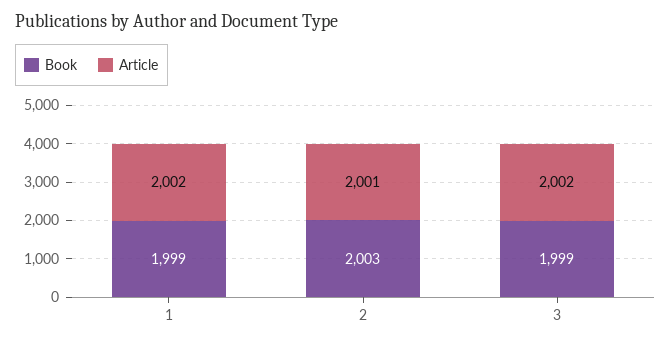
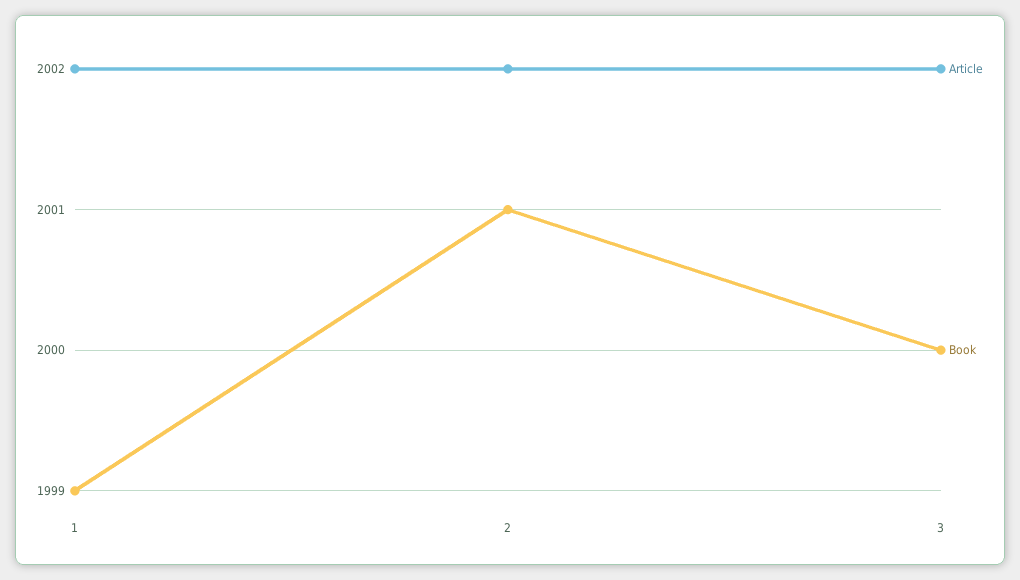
  {
    "Book": {
      "1": 1999,
-     "2": 2003,
+     "2": 2001,
-     "3": 1999
+     "3": 2000
    },
    "Article": {
      "1": 2002,
-     "2": 2001,
+     "2": 2002,
      "3": 2002
    }
  }

